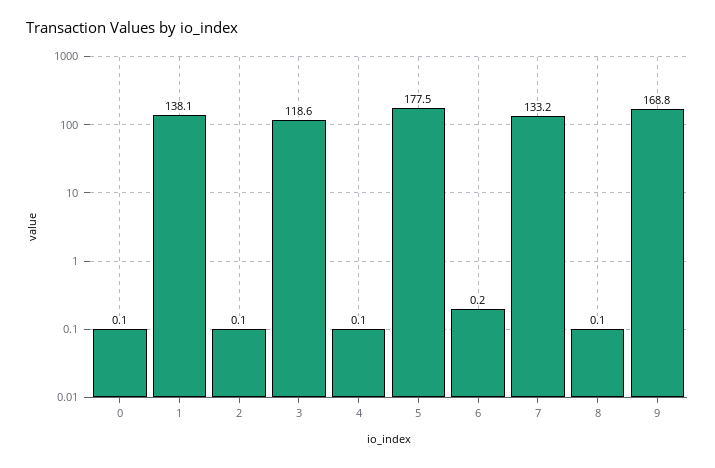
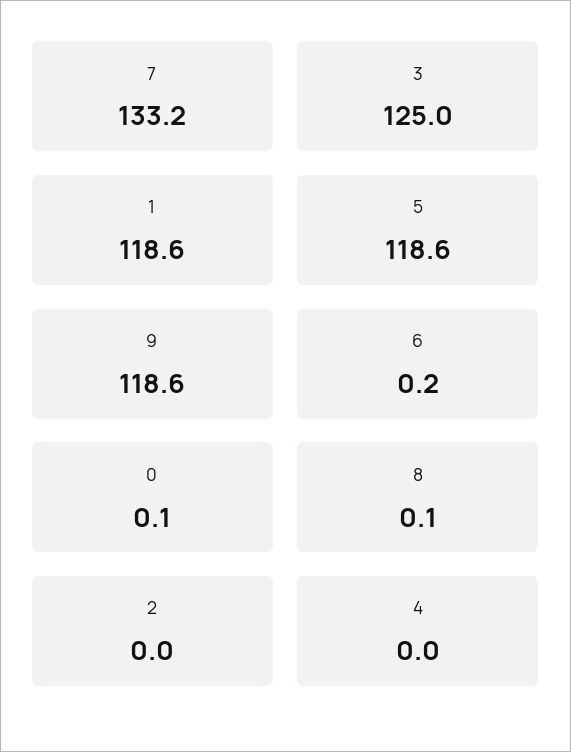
  {
    "0": 0.1,
-   "1": 138.1,
+   "1": 118.6,
-   "2": 0.1,
+   "2": 0,
-   "3": 118.6,
+   "3": 125,
-   "4": 0.1,
+   "4": 0,
-   "5": 177.5,
+   "5": 118.6,
    "6": 0.2,
    "7": 133.2,
    "8": 0.1,
-   "9": 168.8
+   "9": 118.6
  }

